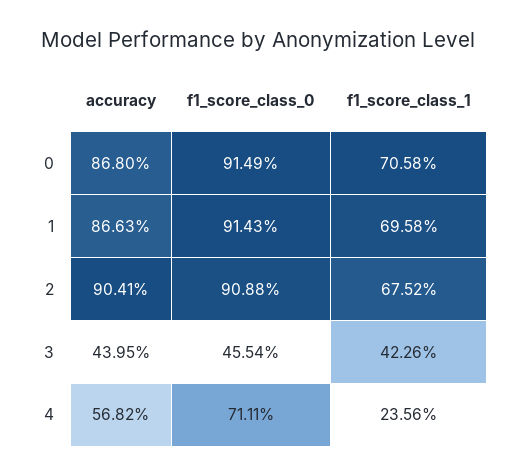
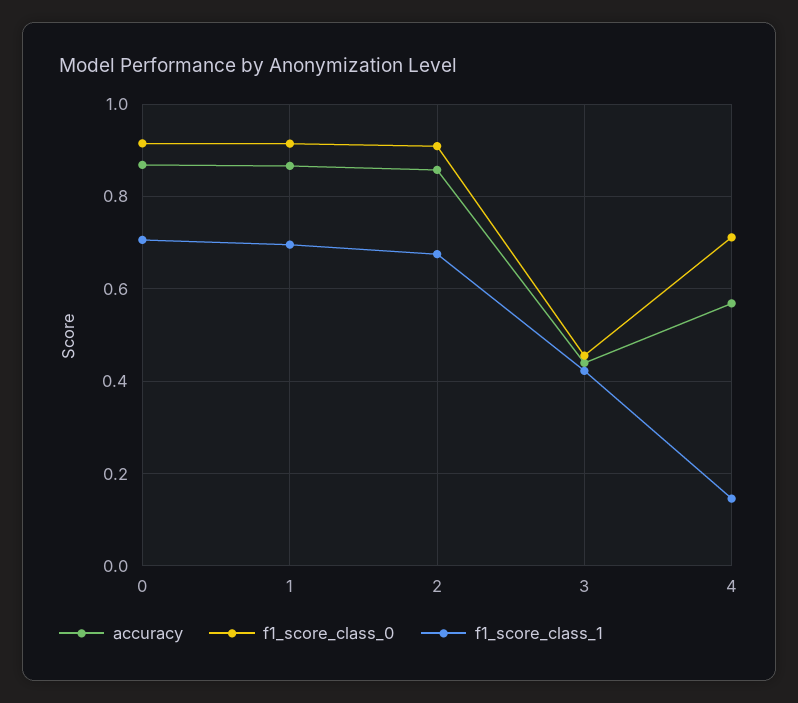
  {
    "accuracy": {
      "0": 0.868,
      "1": 0.8663,
-     "2": 0.9041,
+     "2": 0.86,
      "3": 0.4395,
      "4": 0.5682
    },
    "f1_score_class_0": {
      "0": 0.9149,
      "1": 0.9143,
      "2": 0.9088,
      "3": 0.4554,
      "4": 0.7111
    },
    "f1_score_class_1": {
      "0": 0.7058,
      "1": 0.6958,
      "2": 0.6752,
      "3": 0.4226,
-     "4": 0.2356
+     "4": 0.14
    }
  }

